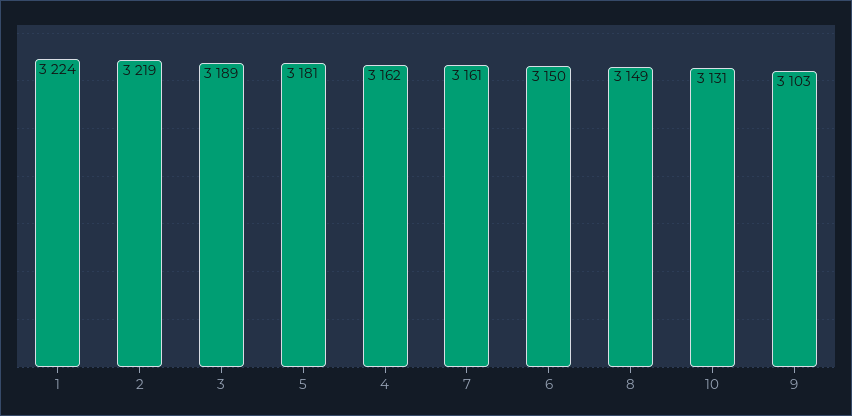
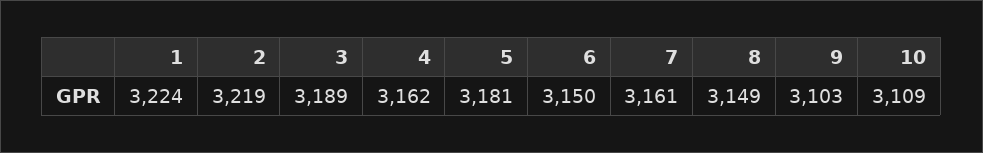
  {
    "1": 3224,
    "2": 3219,
    "3": 3189,
    "5": 3181,
    "4": 3162,
    "7": 3161,
    "6": 3150,
    "8": 3149,
-   "10": 3131,
+   "10": 3109,
    "9": 3103
  }

